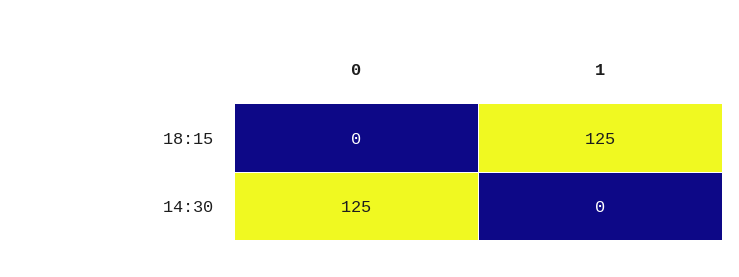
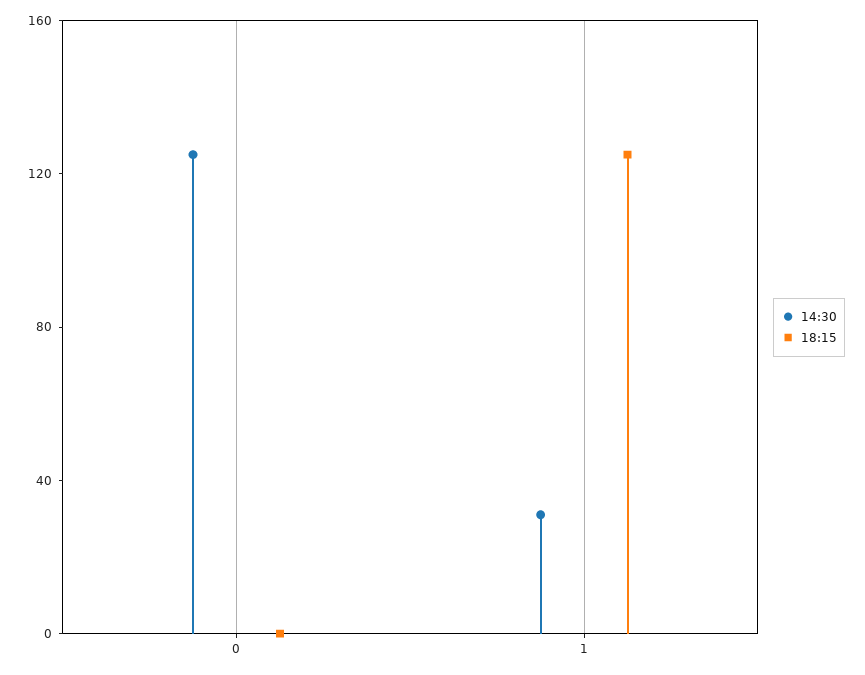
  {
    "18:15": {
      "0": 0,
      "1": 125
    },
    "14:30": {
      "0": 125,
-     "1": 0
+     "1": 30
    }
  }

